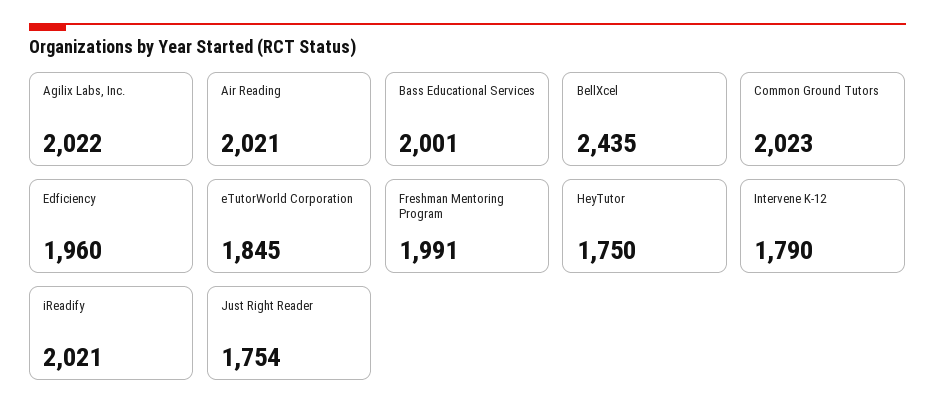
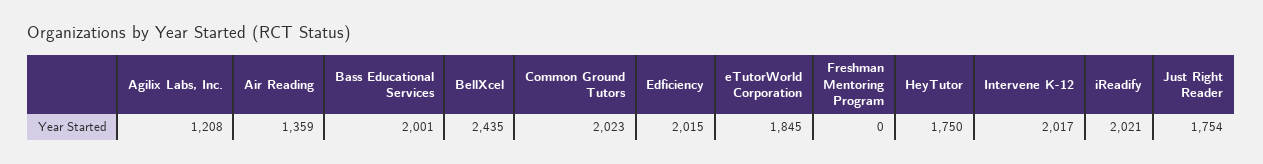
  {
-   "Agilix Labs, Inc.": 2022,
+   "Agilix Labs, Inc.": 1208,
-   "Air Reading": 2021,
+   "Air Reading": 1359,
    "Bass Educational Services": 2001,
    "BellXcel": 2435,
    "Common Ground Tutors": 2023,
-   "Edficiency": 1960,
+   "Edficiency": 2015,
    "eTutorWorld Corporation": 1845,
-   "Freshman Mentoring Program": 1991,
+   "Freshman Mentoring Program": 0,
    "HeyTutor": 1750,
-   "Intervene K-12": 1790,
+   "Intervene K-12": 2017,
    "iReadify": 2021,
    "Just Right Reader": 1754
  }

